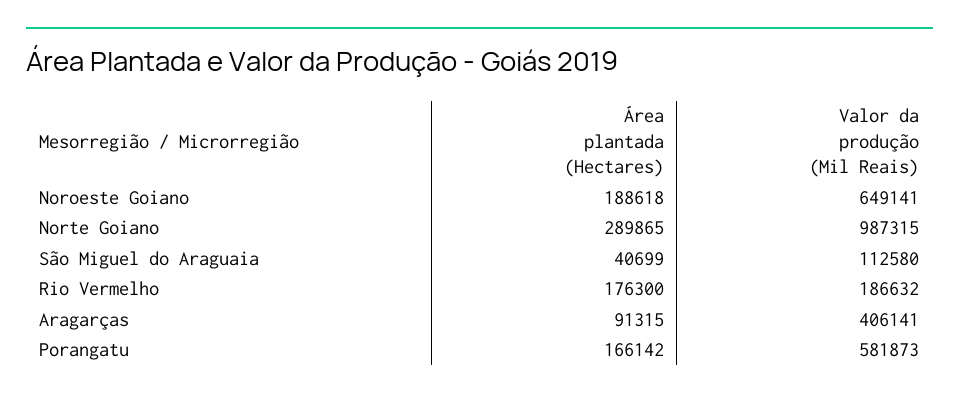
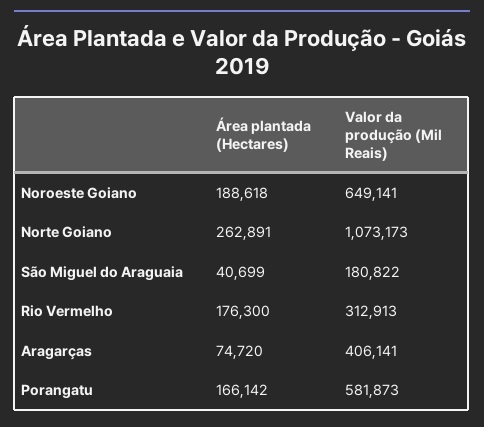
  {
    "Área plantada (Hectares)": {
      "Noroeste Goiano": 188618,
-     "Norte Goiano": 289865,
+     "Norte Goiano": 262891,
      "São Miguel do Araguaia": 40699,
      "Rio Vermelho": 176300,
-     "Aragarças": 91315,
+     "Aragarças": 74720,
      "Porangatu": 166142
    },
    "Valor da produção (Mil Reais)": {
      "Noroeste Goiano": 649141,
-     "Norte Goiano": 987315,
+     "Norte Goiano": 1073173,
-     "São Miguel do Araguaia": 112580,
+     "São Miguel do Araguaia": 180822,
-     "Rio Vermelho": 186632,
+     "Rio Vermelho": 312913,
      "Aragarças": 406141,
      "Porangatu": 581873
    }
  }

